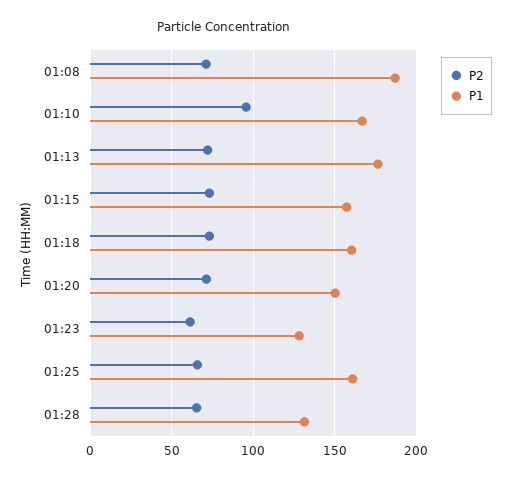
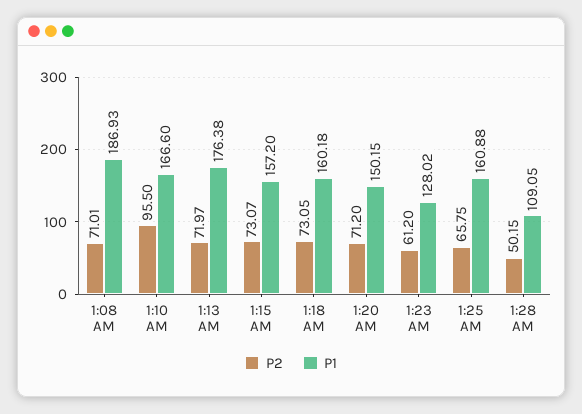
  {
    "P2": {
      "01:08": 71.01,
      "01:10": 95.5,
      "01:13": 71.97,
      "01:15": 73.07,
      "01:18": 73.05,
      "01:20": 71.2,
      "01:23": 61.2,
      "01:25": 65.75,
-     "01:28": 65
+     "01:28": 50.15
    },
    "P1": {
      "01:08": 186.93,
      "01:10": 166.6,
      "01:13": 176.38,
      "01:15": 157.2,
      "01:18": 160.18,
      "01:20": 150.15,
      "01:23": 128.02,
      "01:25": 160.88,
-     "01:28": 130
+     "01:28": 109.05
    }
  }

